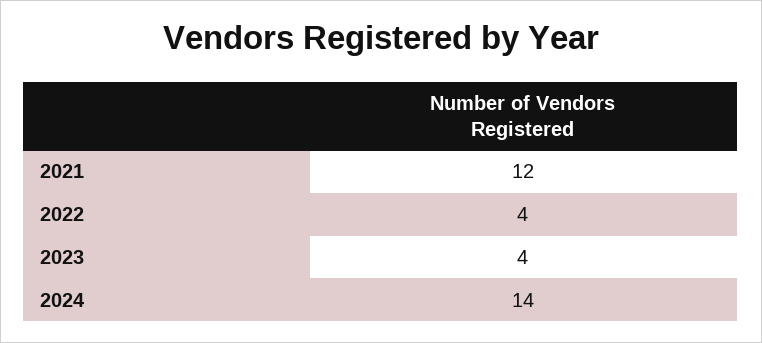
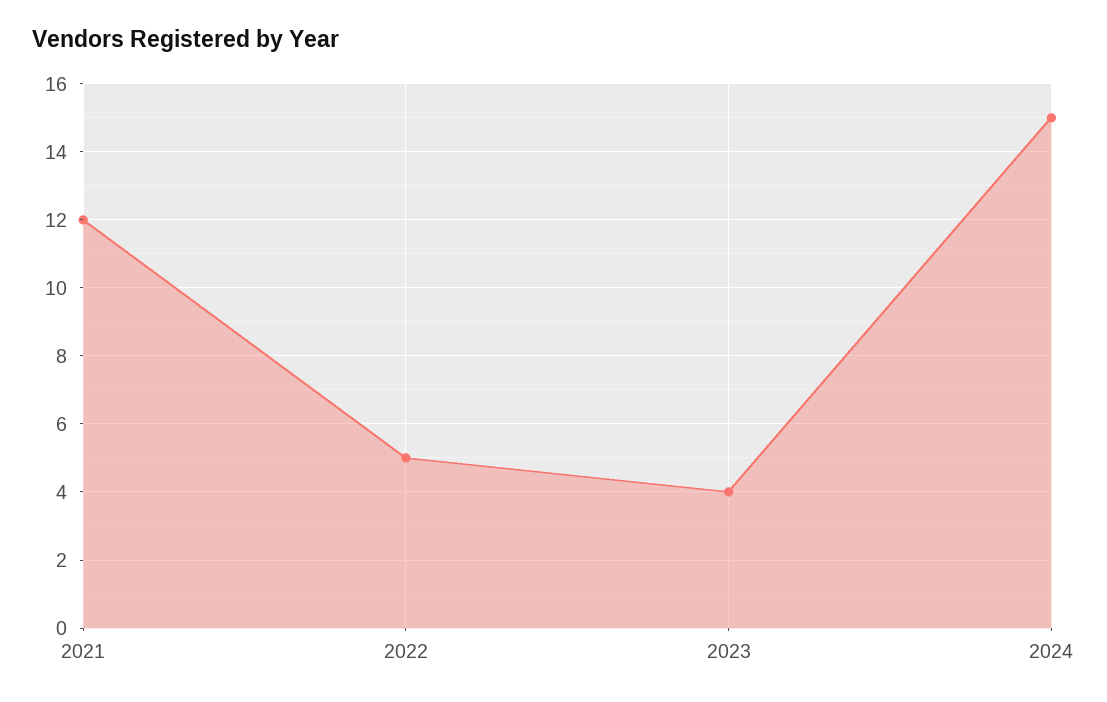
  {
    "2021": 12,
-   "2022": 4,
+   "2022": 5,
    "2023": 4,
-   "2024": 14
+   "2024": 15
  }

